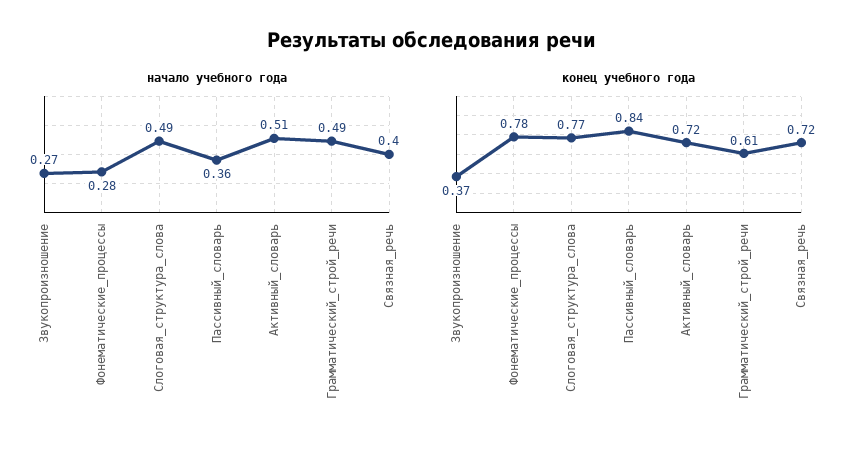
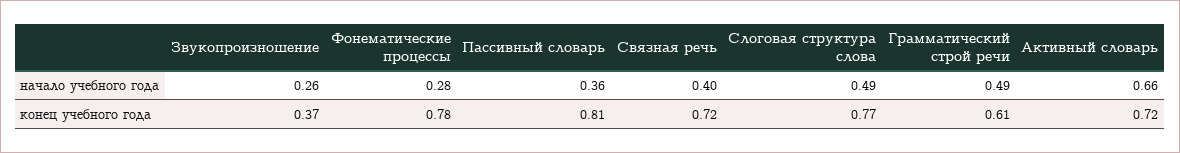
  {
    "начало учебного года": {
-     "Звукопроизношение": 0.27,
+     "Звукопроизношение": 0.26,
      "Фонематические_процессы": 0.28,
      "Слоговая_структура_слова": 0.49,
      "Пассивный_словарь": 0.36,
-     "Активный_словарь": 0.51,
+     "Активный_словарь": 0.66,
      "Грамматический_строй_речи": 0.49,
      "Связная_речь": 0.4
    },
    "конец учебного года": {
      "Звукопроизношение": 0.37,
      "Фонематические_процессы": 0.78,
      "Слоговая_структура_слова": 0.77,
-     "Пассивный_словарь": 0.84,
+     "Пассивный_словарь": 0.81,
      "Активный_словарь": 0.72,
      "Грамматический_строй_речи": 0.61,
      "Связная_речь": 0.72
    }
  }

